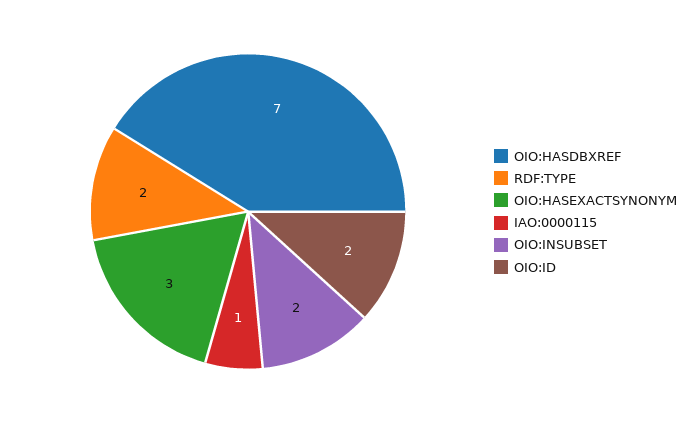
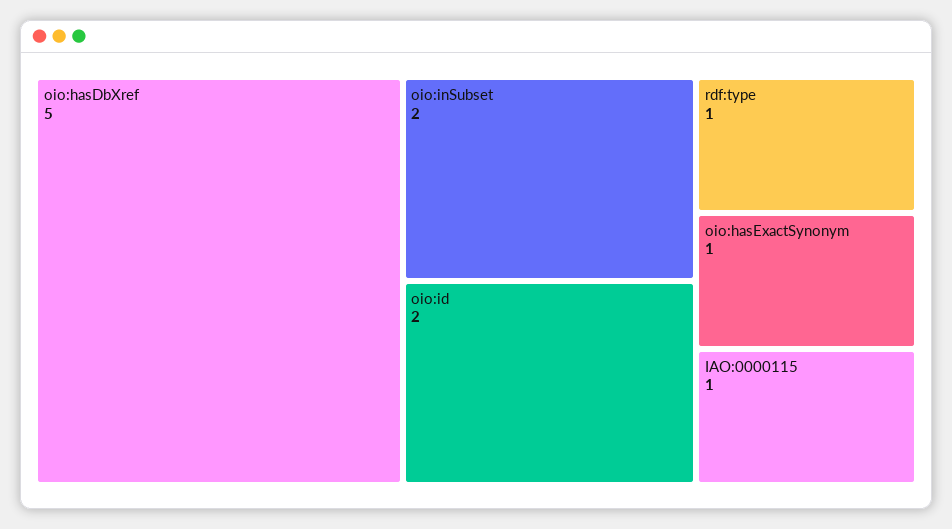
  {
-   "OIO:HASDBXREF": 7,
+   "OIO:HASDBXREF": 5,
-   "RDF:TYPE": 2,
+   "RDF:TYPE": 1,
-   "OIO:HASEXACTSYNONYM": 3,
+   "OIO:HASEXACTSYNONYM": 1,
    "IAO:0000115": 1,
    "OIO:INSUBSET": 2,
    "OIO:ID": 2
  }

